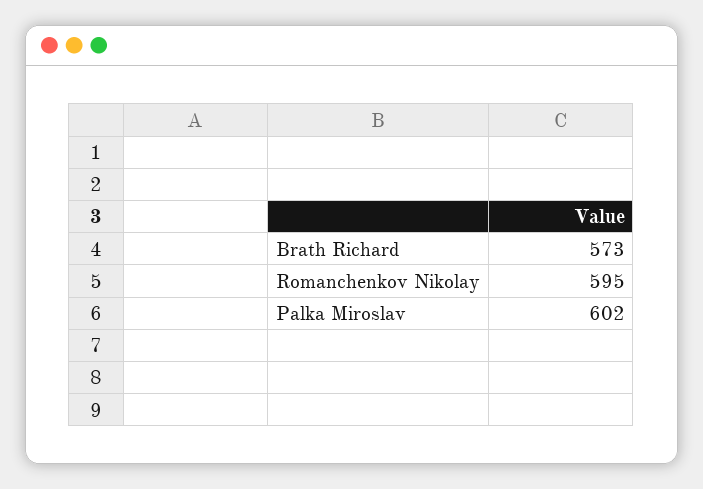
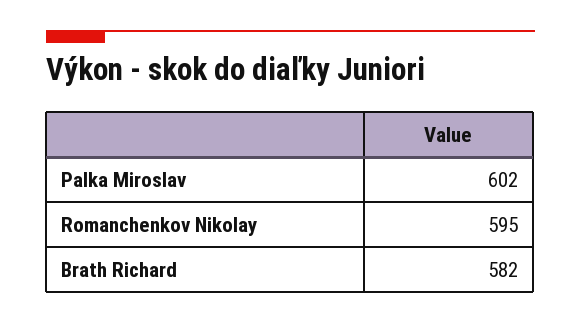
  {
-   "Brath Richard": 573,
+   "Brath Richard": 582,
    "Romanchenkov Nikolay": 595,
    "Palka Miroslav": 602
  }

